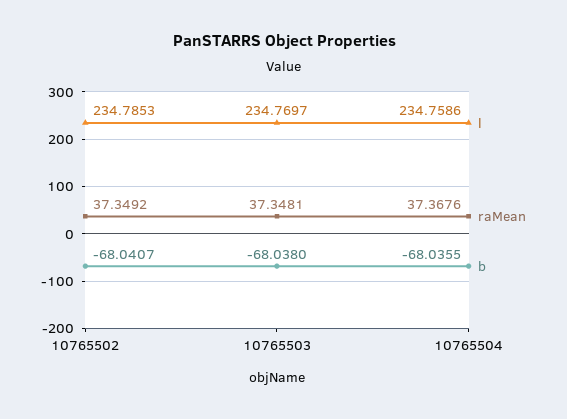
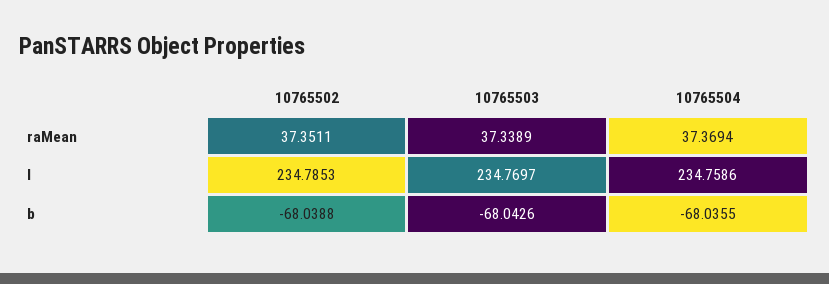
  {
    "l": {
      "10765502": 234.7853,
      "10765503": 234.7697,
      "10765504": 234.7586
    },
    "raMean": {
-     "10765502": 37.3492,
+     "10765502": 37.3511,
-     "10765503": 37.3481,
+     "10765503": 37.3389,
-     "10765504": 37.3676
+     "10765504": 37.3694
    },
    "b": {
-     "10765502": -68.0407,
+     "10765502": -68.0388,
-     "10765503": -68.038,
+     "10765503": -68.0426,
      "10765504": -68.0355
    }
  }

